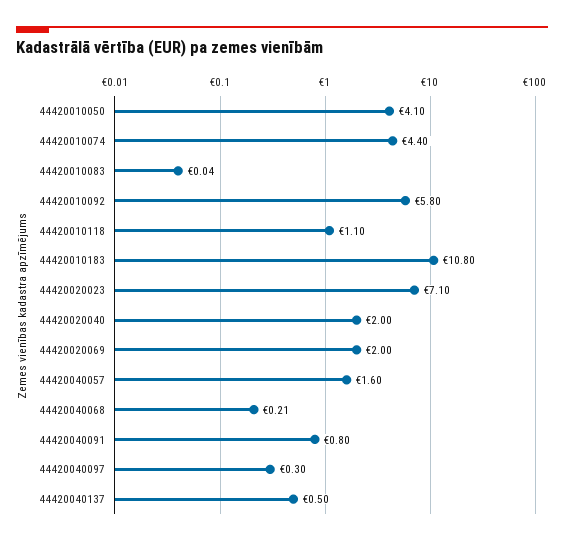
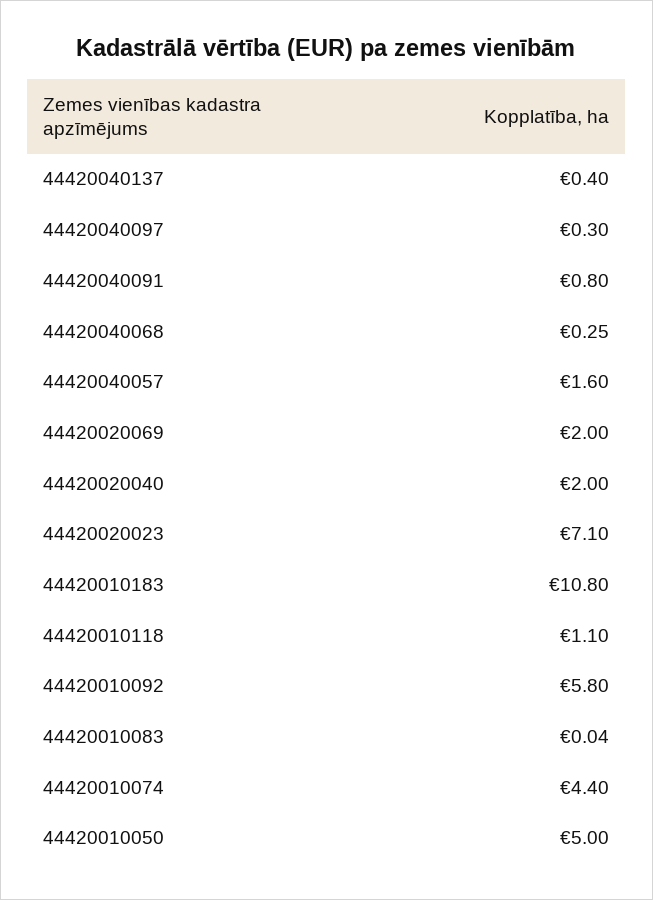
  {
-   "44420010050": 4.1,
+   "44420010050": 5,
    "44420010074": 4.4,
    "44420010083": 0.04,
    "44420010092": 5.8,
    "44420010118": 1.1,
    "44420010183": 10.8,
    "44420020023": 7.1,
    "44420020040": 2,
    "44420020069": 2,
    "44420040057": 1.6,
-   "44420040068": 0.21,
+   "44420040068": 0.25,
    "44420040091": 0.8,
    "44420040097": 0.3,
-   "44420040137": 0.5
+   "44420040137": 0.4
  }

